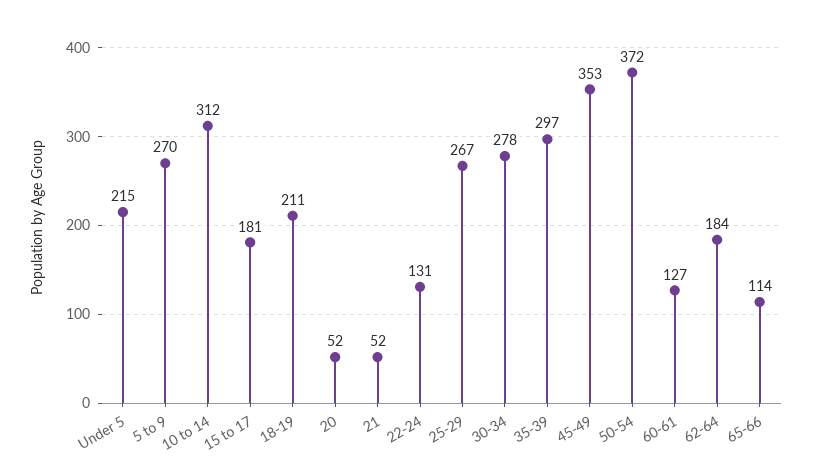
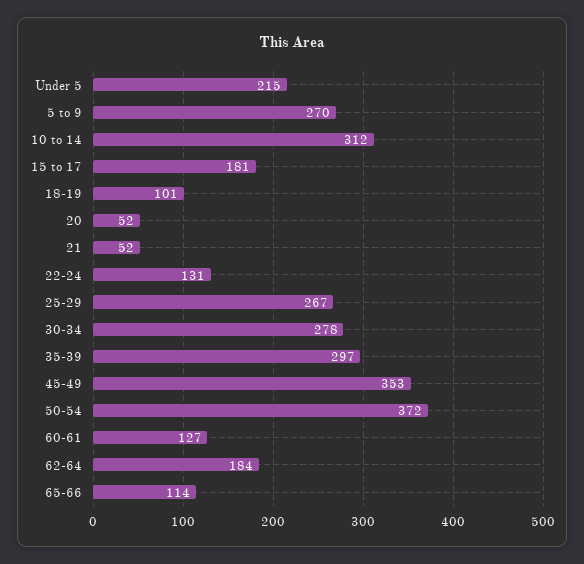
  {
    "Under 5": 215,
    "5 to 9": 270,
    "10 to 14": 312,
    "15 to 17": 181,
-   "18-19": 211,
+   "18-19": 101,
    "20": 52,
    "21": 52,
    "22-24": 131,
    "25-29": 267,
    "30-34": 278,
    "35-39": 297,
    "45-49": 353,
    "50-54": 372,
    "60-61": 127,
    "62-64": 184,
    "65-66": 114
  }

